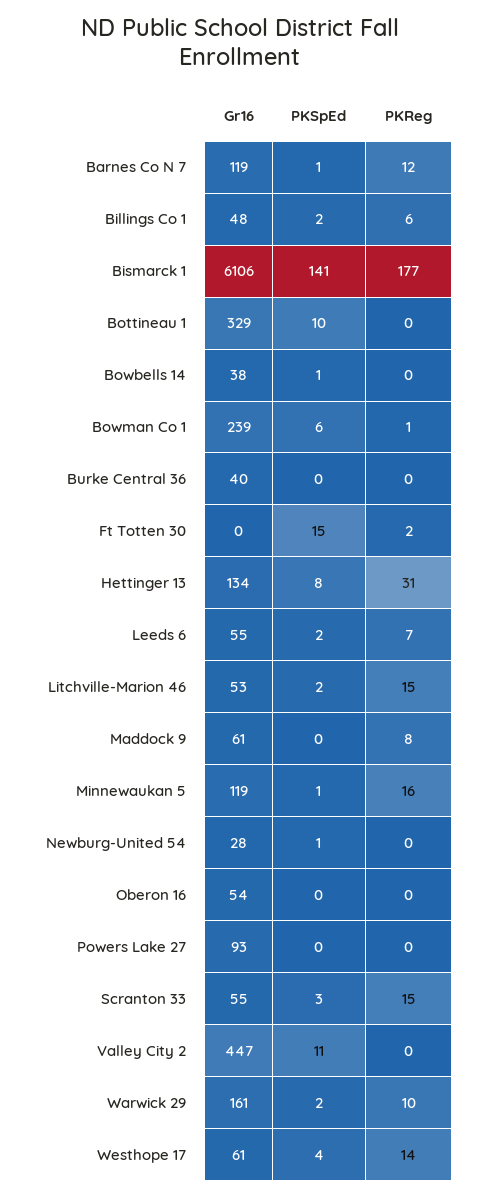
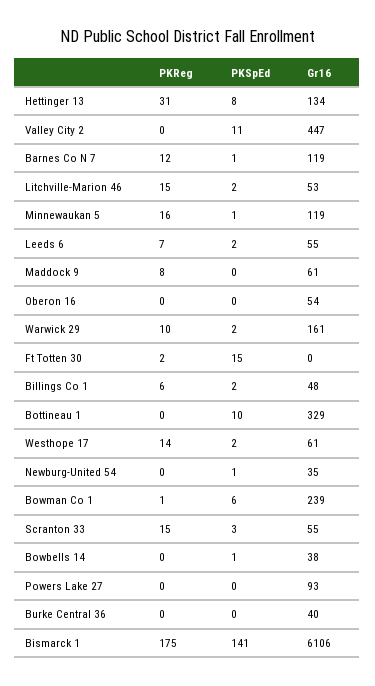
  {
    "Gr16": {
      "Barnes Co N 7": 119,
      "Billings Co 1": 48,
      "Bismarck 1": 6106,
      "Bottineau 1": 329,
      "Bowbells 14": 38,
      "Bowman Co 1": 239,
      "Burke Central 36": 40,
      "Ft Totten 30": 0,
      "Hettinger 13": 134,
      "Leeds 6": 55,
      "Litchville-Marion 46": 53,
      "Maddock 9": 61,
      "Minnewaukan 5": 119,
-     "Newburg-United 54": 28,
+     "Newburg-United 54": 35,
      "Oberon 16": 54,
      "Powers Lake 27": 93,
      "Scranton 33": 55,
      "Valley City 2": 447,
      "Warwick 29": 161,
      "Westhope 17": 61
    },
    "PKSpEd": {
      "Barnes Co N 7": 1,
      "Billings Co 1": 2,
      "Bismarck 1": 141,
      "Bottineau 1": 10,
      "Bowbells 14": 1,
      "Bowman Co 1": 6,
      "Burke Central 36": 0,
      "Ft Totten 30": 15,
      "Hettinger 13": 8,
      "Leeds 6": 2,
      "Litchville-Marion 46": 2,
      "Maddock 9": 0,
      "Minnewaukan 5": 1,
      "Newburg-United 54": 1,
      "Oberon 16": 0,
      "Powers Lake 27": 0,
      "Scranton 33": 3,
      "Valley City 2": 11,
      "Warwick 29": 2,
-     "Westhope 17": 4
+     "Westhope 17": 2
    },
    "PKReg": {
      "Barnes Co N 7": 12,
      "Billings Co 1": 6,
-     "Bismarck 1": 177,
+     "Bismarck 1": 175,
      "Bottineau 1": 0,
      "Bowbells 14": 0,
      "Bowman Co 1": 1,
      "Burke Central 36": 0,
      "Ft Totten 30": 2,
      "Hettinger 13": 31,
      "Leeds 6": 7,
      "Litchville-Marion 46": 15,
      "Maddock 9": 8,
      "Minnewaukan 5": 16,
      "Newburg-United 54": 0,
      "Oberon 16": 0,
      "Powers Lake 27": 0,
      "Scranton 33": 15,
      "Valley City 2": 0,
      "Warwick 29": 10,
      "Westhope 17": 14
    }
  }

